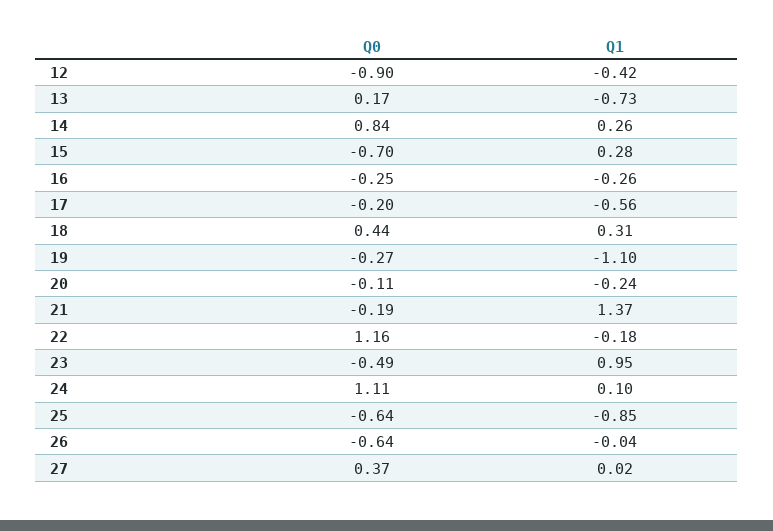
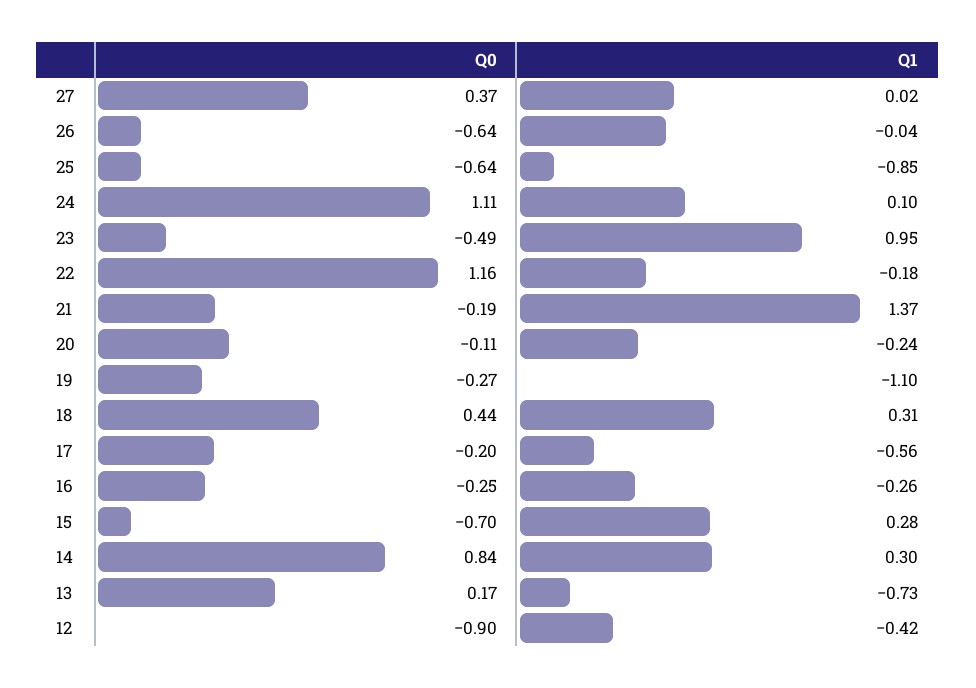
  {
    "Q0": {
      "12": -0.9,
      "13": 0.17,
      "14": 0.84,
      "15": -0.7,
      "16": -0.25,
      "17": -0.2,
      "18": 0.44,
      "19": -0.27,
      "20": -0.11,
      "21": -0.19,
      "22": 1.16,
      "23": -0.49,
      "24": 1.11,
      "25": -0.64,
      "26": -0.64,
      "27": 0.37
    },
    "Q1": {
      "12": -0.42,
      "13": -0.73,
-     "14": 0.26,
+     "14": 0.3,
      "15": 0.28,
      "16": -0.26,
      "17": -0.56,
      "18": 0.31,
      "19": -1.1,
      "20": -0.24,
      "21": 1.37,
      "22": -0.18,
      "23": 0.95,
      "24": 0.1,
      "25": -0.85,
      "26": -0.04,
      "27": 0.02
    }
  }

